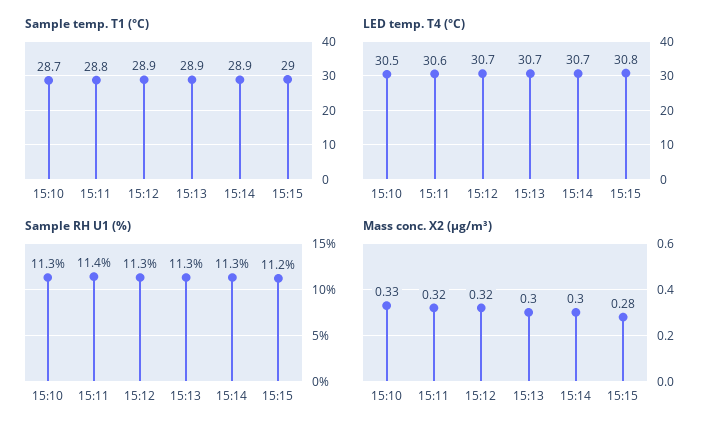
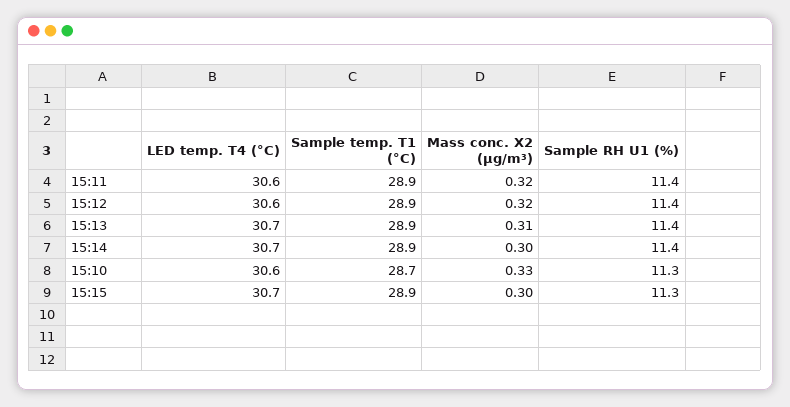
  {
    "Sample temp. T1 (°C)": {
      "15:10": 28.7,
-     "15:11": 28.8,
+     "15:11": 28.9,
      "15:12": 28.9,
      "15:13": 28.9,
      "15:14": 28.9,
-     "15:15": 29
+     "15:15": 28.9
    },
    "LED temp. T4 (°C)": {
-     "15:10": 30.5,
+     "15:10": 30.6,
      "15:11": 30.6,
-     "15:12": 30.7,
+     "15:12": 30.6,
      "15:13": 30.7,
      "15:14": 30.7,
-     "15:15": 30.8
+     "15:15": 30.7
    },
    "Sample RH U1 (%)": {
      "15:10": 11.3,
      "15:11": 11.4,
-     "15:12": 11.3,
+     "15:12": 11.4,
-     "15:13": 11.3,
+     "15:13": 11.4,
-     "15:14": 11.3,
+     "15:14": 11.4,
-     "15:15": 11.2
+     "15:15": 11.3
    },
    "Mass conc. X2 (μg/m³)": {
      "15:10": 0.33,
      "15:11": 0.32,
      "15:12": 0.32,
-     "15:13": 0.3,
+     "15:13": 0.31,
      "15:14": 0.3,
-     "15:15": 0.28
+     "15:15": 0.3
    }
  }

